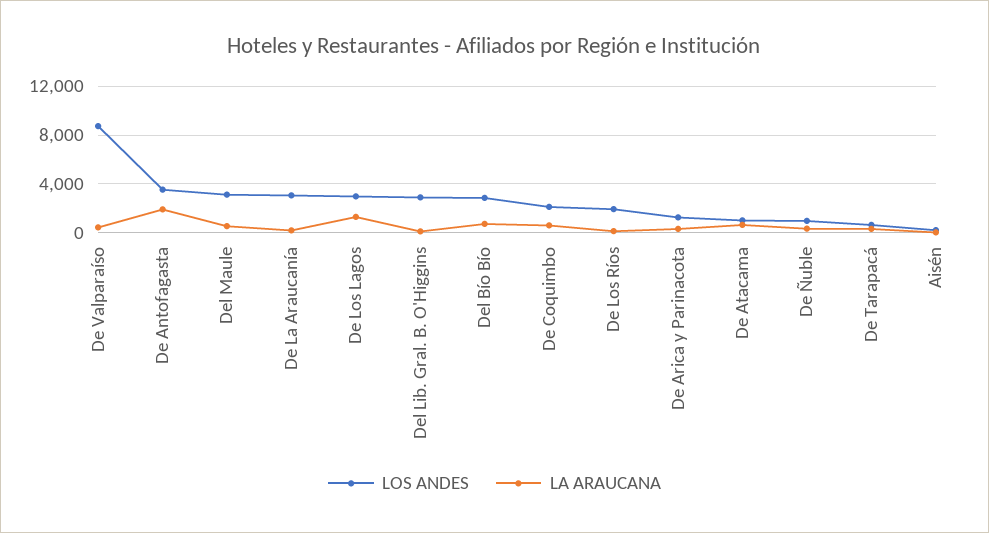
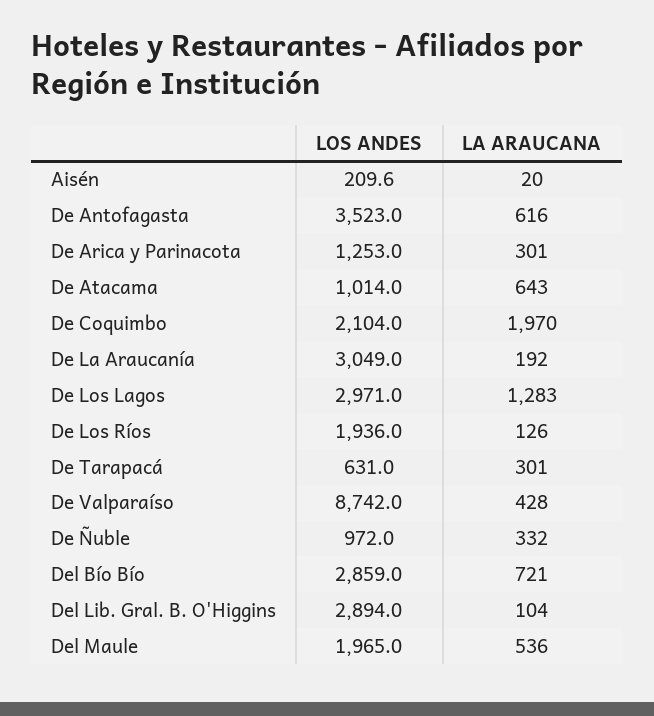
  {
    "LOS ANDES": {
      "De Valparaíso": 8742,
      "De Antofagasta": 3523,
-     "Del Maule": 3000,
+     "Del Maule": 1965,
      "De La Araucanía": 3049,
      "De Los Lagos": 2971,
      "Del Lib. Gral. B. O'Higgins": 2894,
      "Del Bío Bío": 2859,
      "De Coquimbo": 2104,
      "De Los Ríos": 1936,
      "De Arica y Parinacota": 1253,
      "De Atacama": 1014,
      "De Ñuble": 972,
      "De Tarapacá": 631,
      "Aisén": 209.6
    },
    "LA ARAUCANA": {
      "De Valparaíso": 428,
-     "De Antofagasta": 2000,
+     "De Antofagasta": 616,
      "Del Maule": 536,
      "De La Araucanía": 192,
      "De Los Lagos": 1283,
      "Del Lib. Gral. B. O'Higgins": 104,
      "Del Bío Bío": 721,
-     "De Coquimbo": 500,
+     "De Coquimbo": 1970,
      "De Los Ríos": 126,
      "De Arica y Parinacota": 301,
      "De Atacama": 643,
      "De Ñuble": 332,
      "De Tarapacá": 301,
      "Aisén": 20
    }
  }

